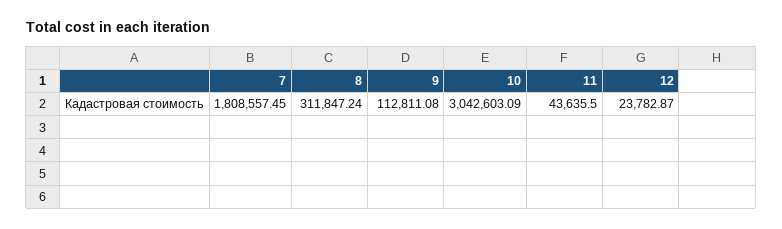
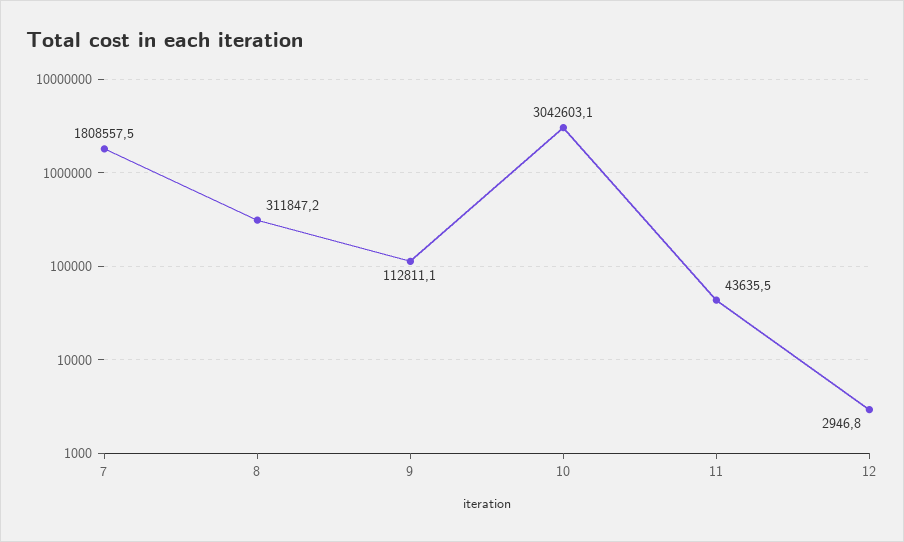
  {
    "7": 1808557.45,
    "8": 311847.24,
    "9": 112811.08,
    "10": 3042603.09,
    "11": 43635.5,
-   "12": 23782.87
+   "12": 2946.8
  }

